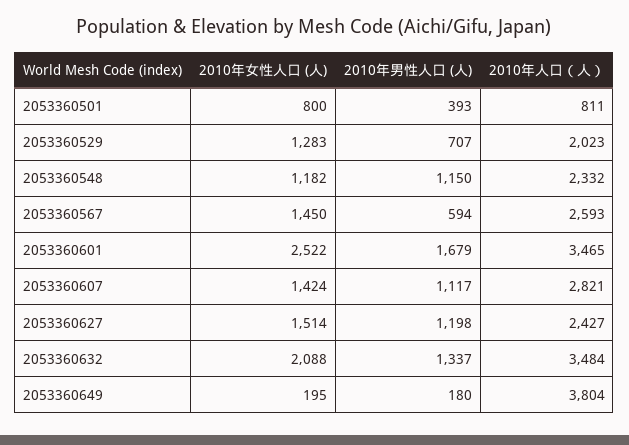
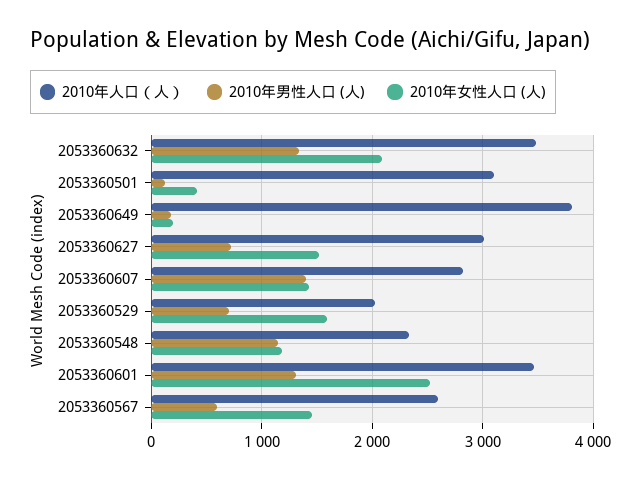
  {
    "2010年女性人口 (人)": {
-     "2053360501": 800,
+     "2053360501": 400,
-     "2053360529": 1283,
+     "2053360529": 1600,
      "2053360548": 1182,
      "2053360567": 1450,
      "2053360601": 2522,
      "2053360607": 1424,
      "2053360627": 1514,
      "2053360632": 2088,
      "2053360649": 195
    },
    "2010年男性人口 (人)": {
-     "2053360501": 393,
+     "2053360501": 100,
      "2053360529": 707,
      "2053360548": 1150,
      "2053360567": 594,
-     "2053360601": 1679,
+     "2053360601": 1300,
-     "2053360607": 1117,
+     "2053360607": 1400,
-     "2053360627": 1198,
+     "2053360627": 700,
      "2053360632": 1337,
      "2053360649": 180
    },
    "2010年人口（人）": {
-     "2053360501": 811,
+     "2053360501": 3100,
      "2053360529": 2023,
      "2053360548": 2332,
      "2053360567": 2593,
      "2053360601": 3465,
      "2053360607": 2821,
-     "2053360627": 2427,
+     "2053360627": 3000,
      "2053360632": 3484,
      "2053360649": 3804
    }
  }

